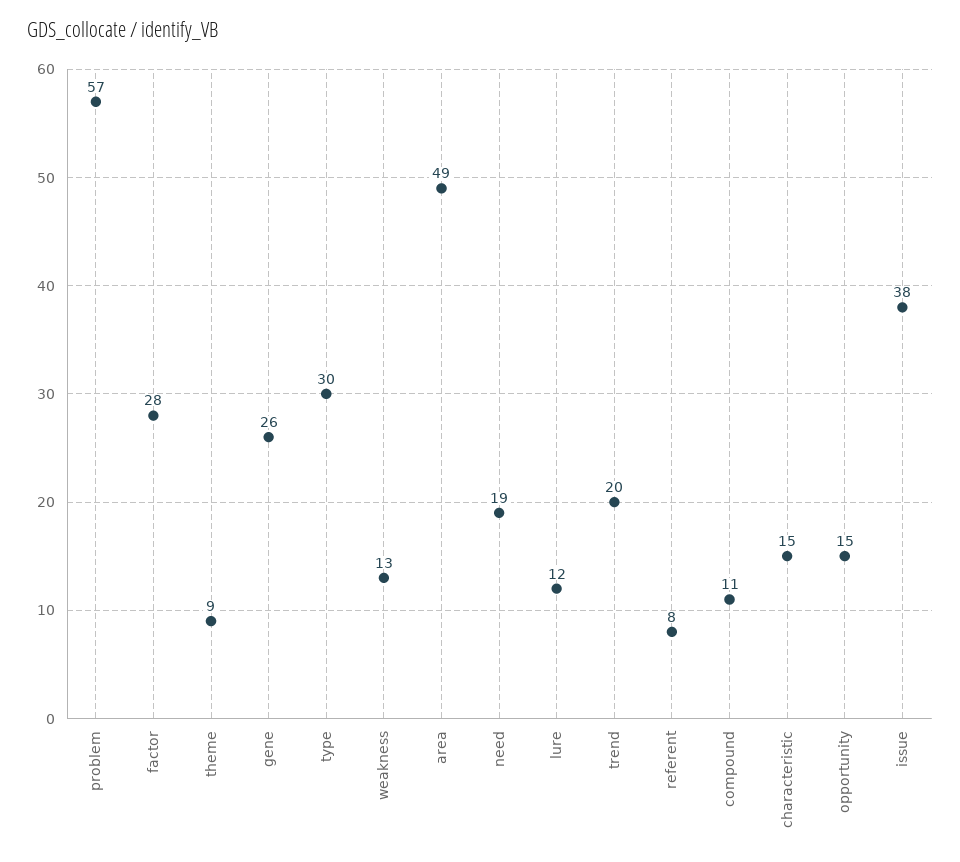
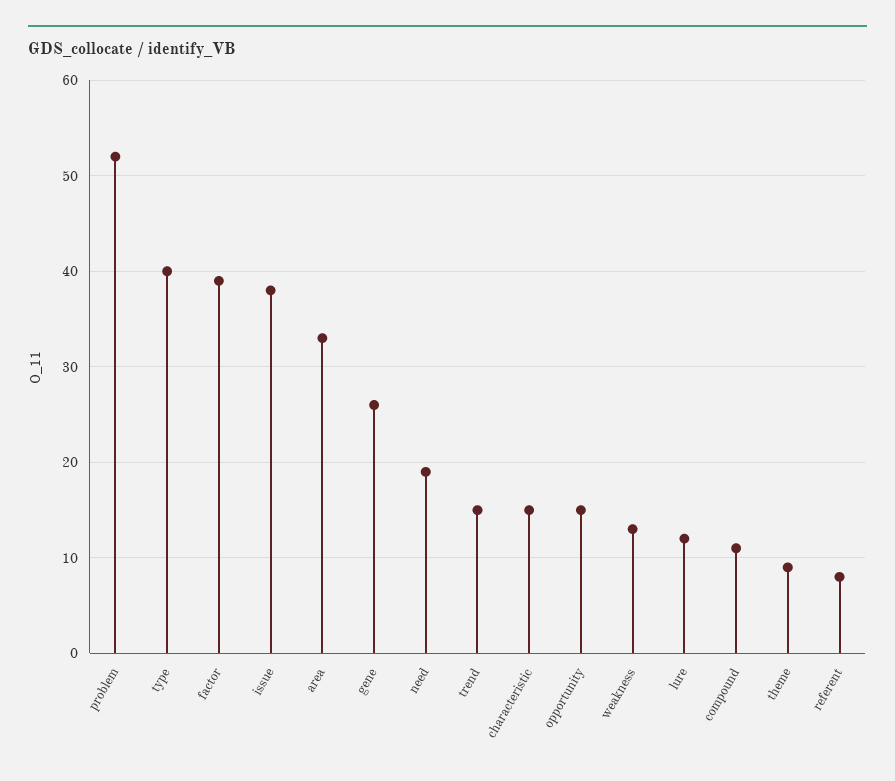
  {
-   "problem": 57,
+   "problem": 52,
-   "factor": 28,
+   "factor": 39,
    "theme": 9,
    "gene": 26,
-   "type": 30,
+   "type": 40,
    "weakness": 13,
-   "area": 49,
+   "area": 33,
    "need": 19,
    "lure": 12,
-   "trend": 20,
+   "trend": 15,
    "referent": 8,
    "compound": 11,
    "characteristic": 15,
    "opportunity": 15,
    "issue": 38
  }

